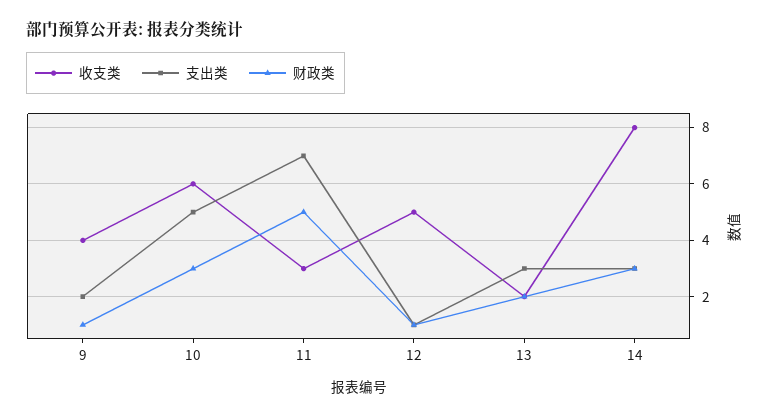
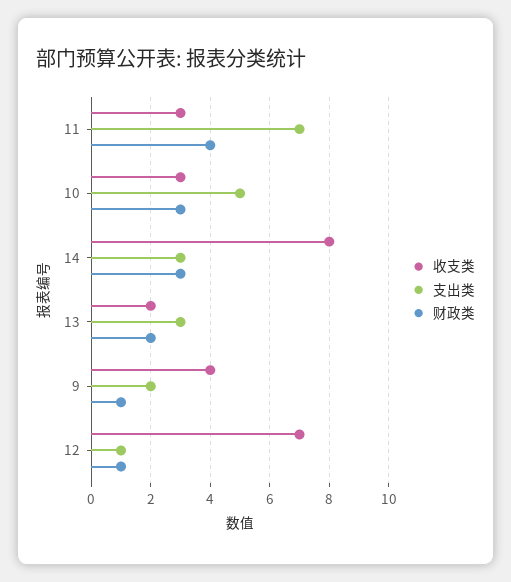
  {
    "收支类": {
      "9": 4,
-     "10": 6,
+     "10": 3,
      "11": 3,
-     "12": 5,
+     "12": 7,
      "13": 2,
      "14": 8
    },
    "支出类": {
      "9": 2,
      "10": 5,
      "11": 7,
      "12": 1,
      "13": 3,
      "14": 3
    },
    "财政类": {
      "9": 1,
      "10": 3,
-     "11": 5,
+     "11": 4,
      "12": 1,
      "13": 2,
      "14": 3
    }
  }

